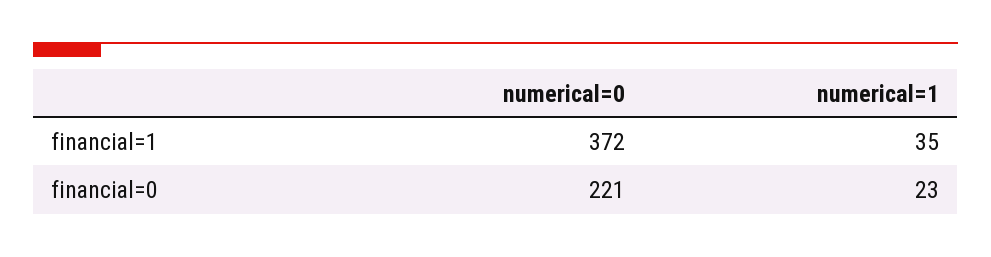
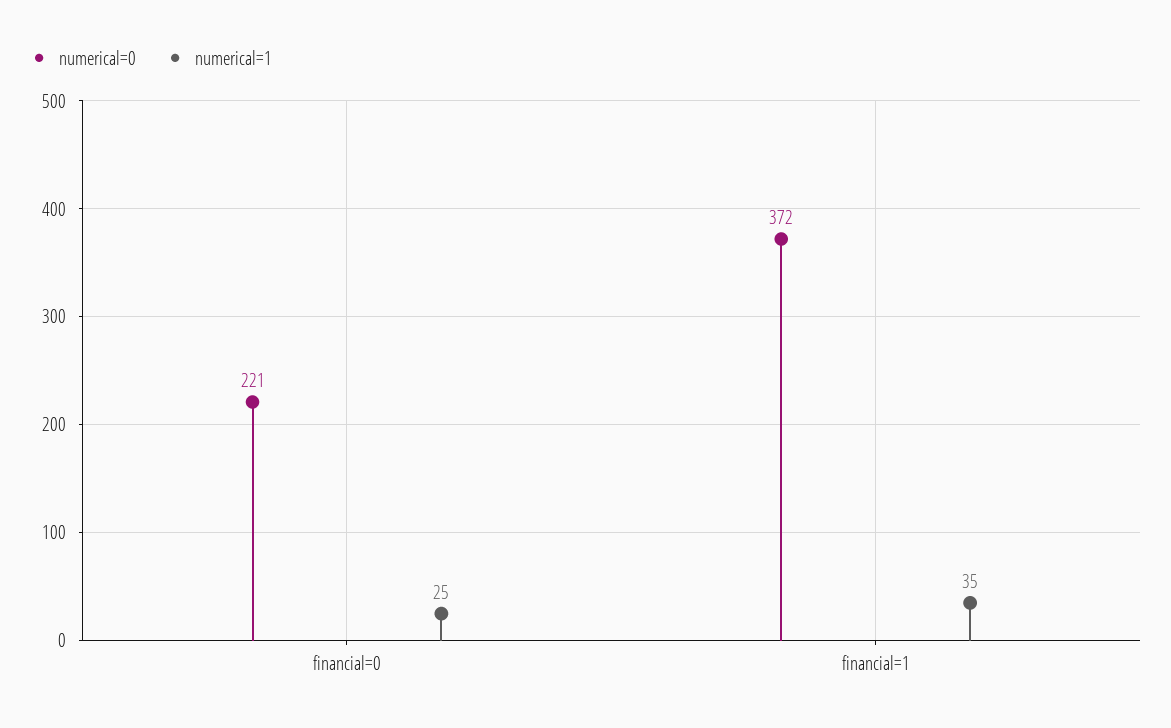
  {
    "numerical=0": {
      "financial=1": 372,
      "financial=0": 221
    },
    "numerical=1": {
      "financial=1": 35,
-     "financial=0": 23
+     "financial=0": 25
    }
  }

